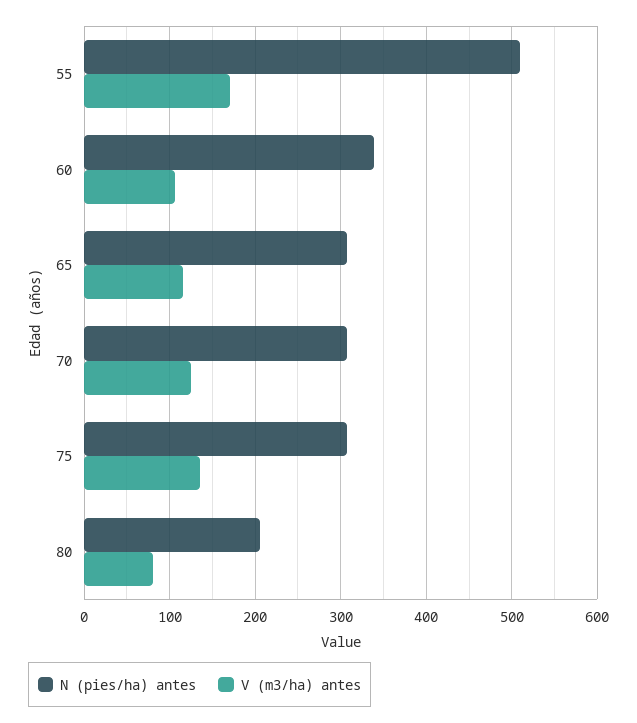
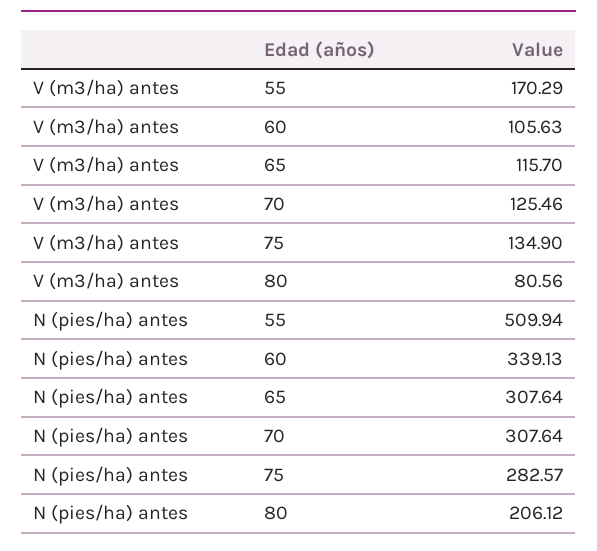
  {
    "N (pies/ha) antes": {
      "55": 509.94,
      "60": 339.13,
      "65": 307.64,
      "70": 307.64,
-     "75": 310,
+     "75": 282.57,
      "80": 206.12
    },
    "V (m3/ha) antes": {
      "55": 170.29,
      "60": 105.63,
      "65": 115.7,
      "70": 125.46,
      "75": 134.9,
      "80": 80.56
    }
  }

